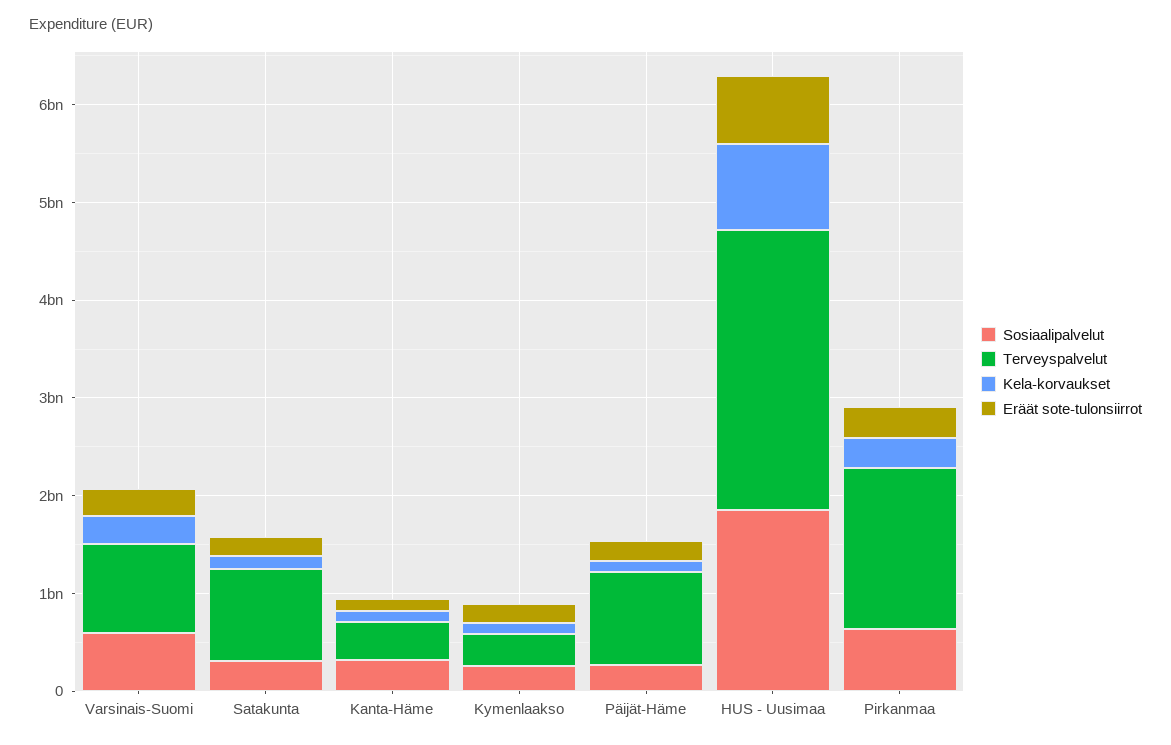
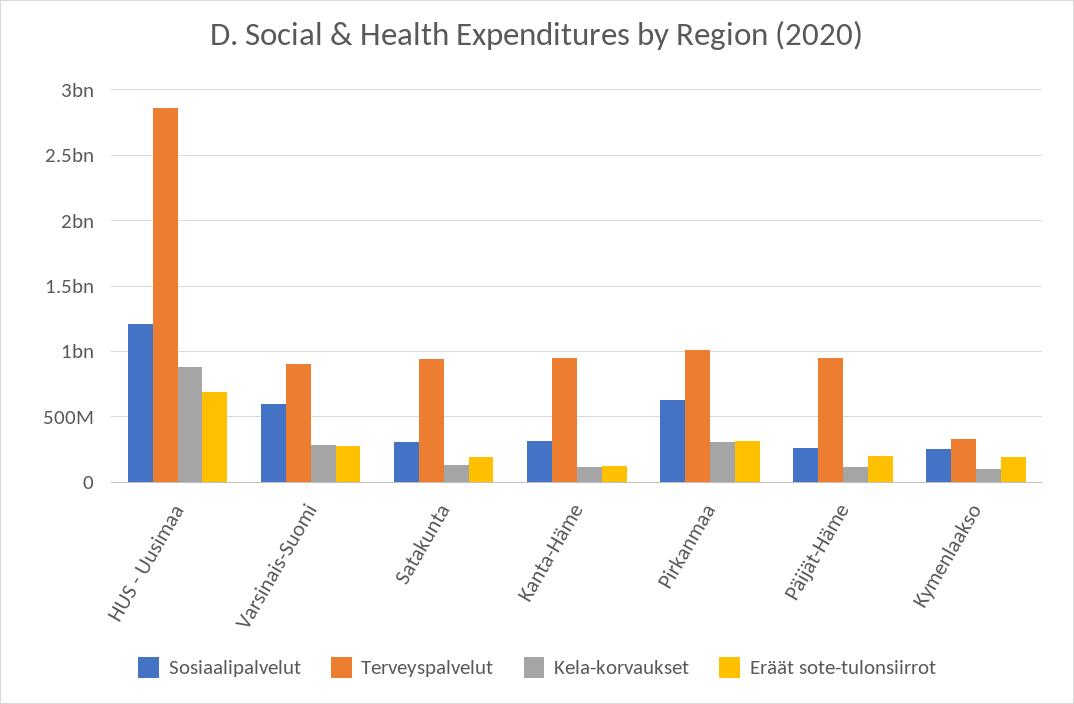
  {
    "Sosiaalipalvelut": {
      "Varsinais-Suomi": 600000000,
      "Satakunta": 300000000,
      "Kanta-Häme": 300000000,
      "Kymenlaakso": 250000000,
      "Päijät-Häme": 250000000,
-     "HUS - Uusimaa": 1800000000,
+     "HUS - Uusimaa": 1200000000,
      "Pirkanmaa": 650000000
    },
    "Terveyspalvelut": {
      "Varsinais-Suomi": 900000000,
      "Satakunta": 950000000,
-     "Kanta-Häme": 400000000,
+     "Kanta-Häme": 950000000,
      "Kymenlaakso": 350000000,
      "Päijät-Häme": 950000000,
      "HUS - Uusimaa": 2850000000,
-     "Pirkanmaa": 1600000000
+     "Pirkanmaa": 1000000000
    },
    "Kela-korvaukset": {
      "Varsinais-Suomi": 300000000,
      "Satakunta": 150000000,
      "Kanta-Häme": 100000000,
      "Kymenlaakso": 100000000,
      "Päijät-Häme": 100000000,
      "HUS - Uusimaa": 900000000,
      "Pirkanmaa": 300000000
    },
    "Eräät sote-tulonsiirrot": {
      "Varsinais-Suomi": 300000000,
      "Satakunta": 200000000,
      "Kanta-Häme": 100000000,
      "Kymenlaakso": 200000000,
      "Päijät-Häme": 200000000,
      "HUS - Uusimaa": 700000000,
      "Pirkanmaa": 300000000
    }
  }

